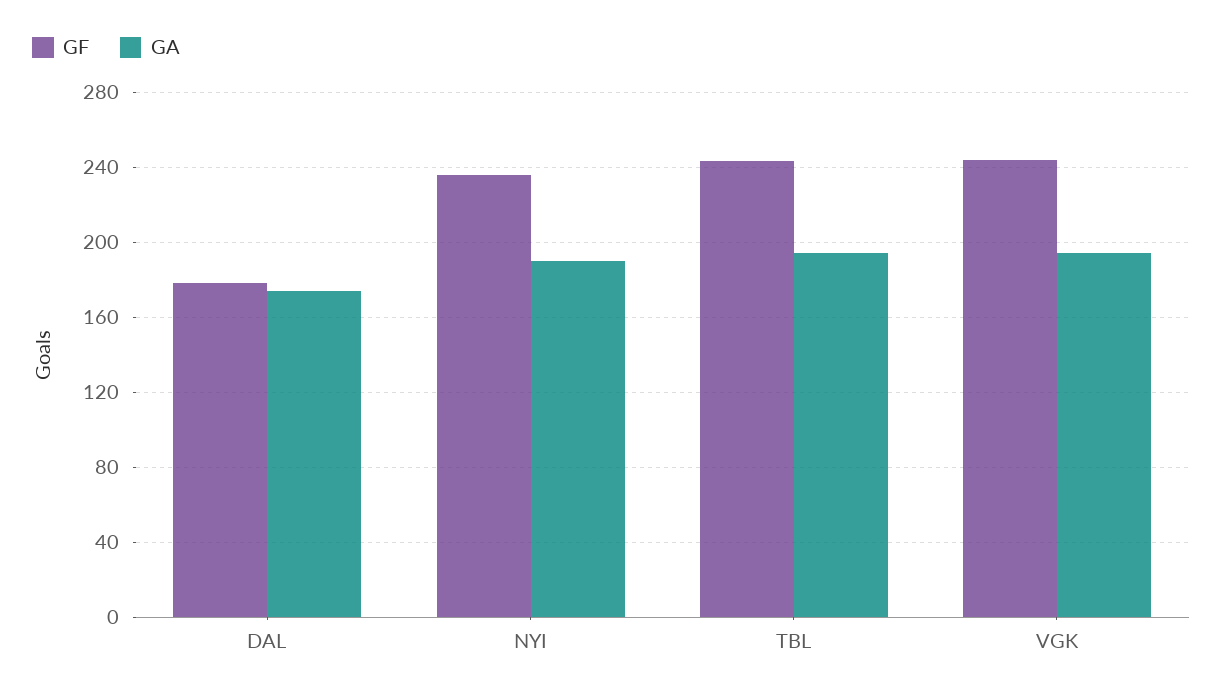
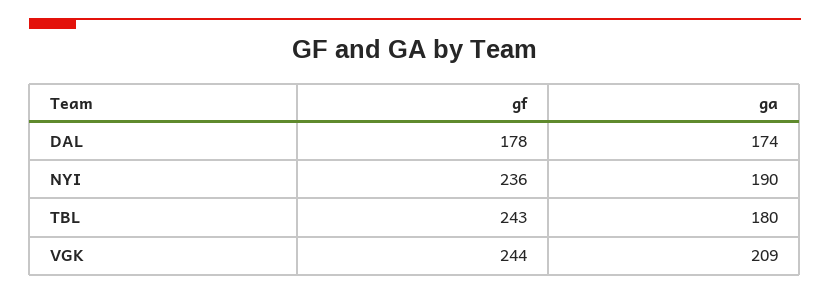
  {
    "GF": {
      "DAL": 178,
      "NYI": 236,
      "TBL": 243,
      "VGK": 244
    },
    "GA": {
      "DAL": 174,
      "NYI": 190,
-     "TBL": 195,
+     "TBL": 180,
-     "VGK": 195
+     "VGK": 209
    }
  }

